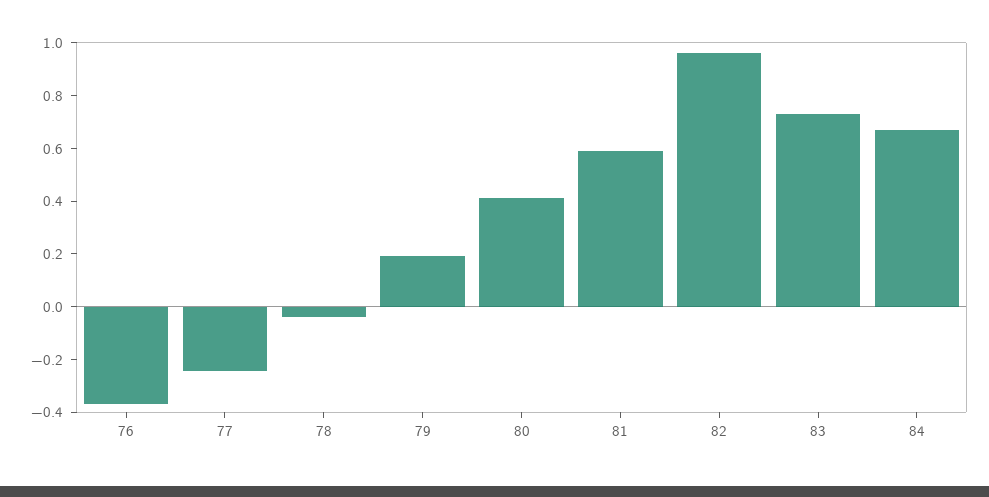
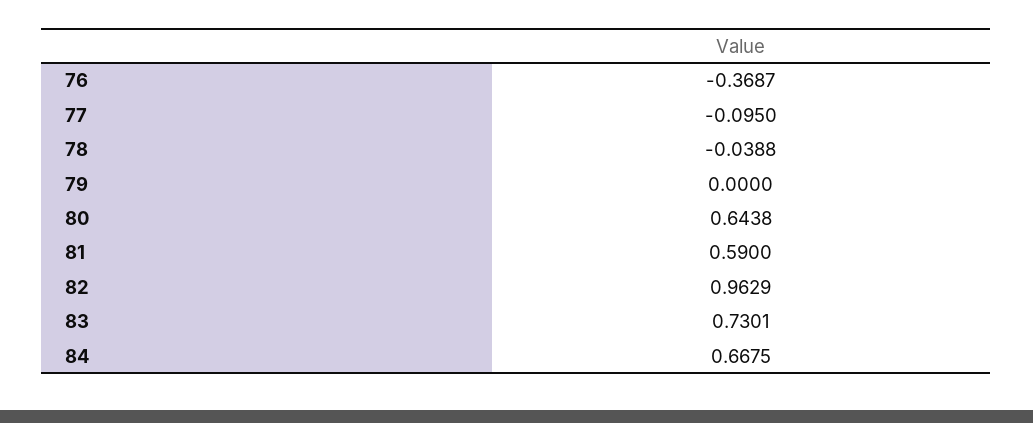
  {
    "76": -0.3687,
-   "77": -0.25,
+   "77": -0.095,
    "78": -0.0388,
-   "79": 0.2,
+   "79": 0,
-   "80": 0.4,
+   "80": 0.6438,
    "81": 0.59,
    "82": 0.9629,
    "83": 0.7301,
    "84": 0.6675
  }

